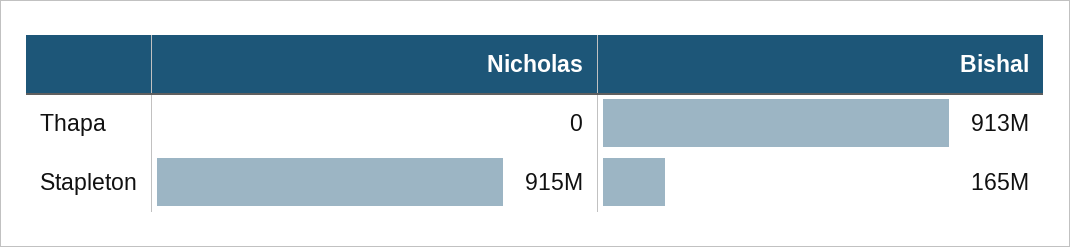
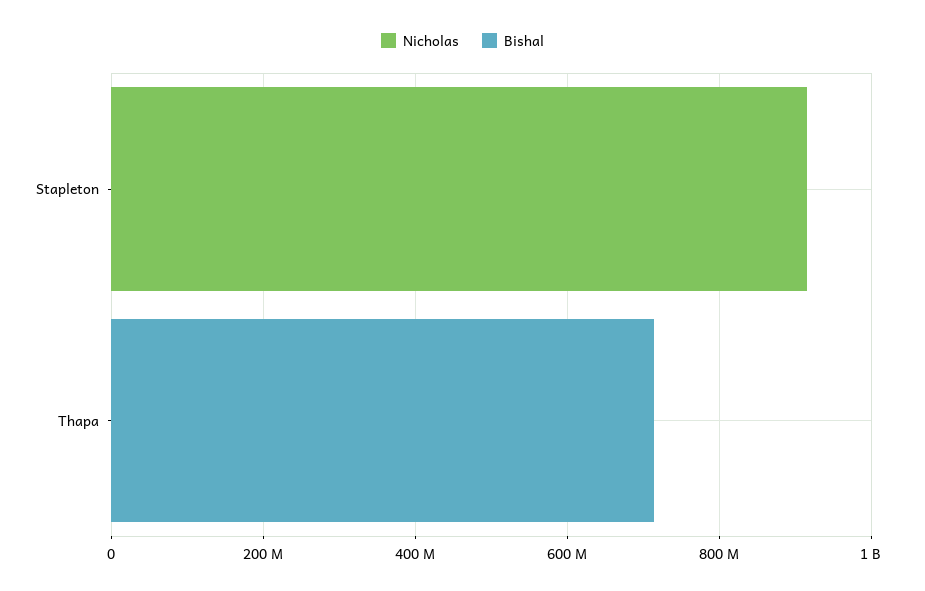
  {
    "Nicholas": {
      "Thapa": 0,
      "Stapleton": 915000000
    },
    "Bishal": {
-     "Thapa": 913000000,
+     "Thapa": 700000000,
-     "Stapleton": 165000000
+     "Stapleton": 0
    }
  }

